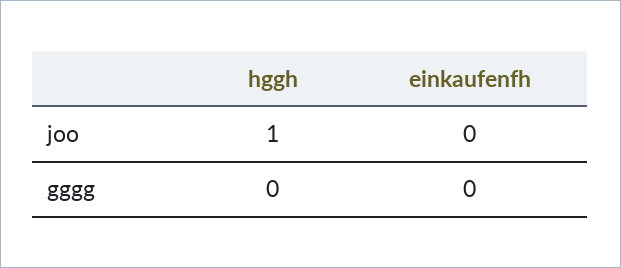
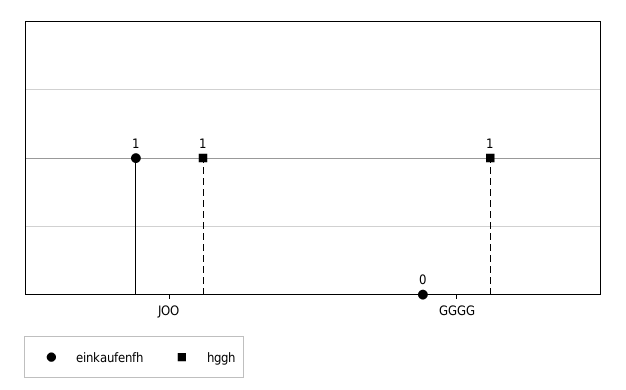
  {
    "hggh": {
      "joo": 1,
-     "gggg": 0
+     "gggg": 1
    },
    "einkaufenfh": {
-     "joo": 0,
+     "joo": 1,
      "gggg": 0
    }
  }

